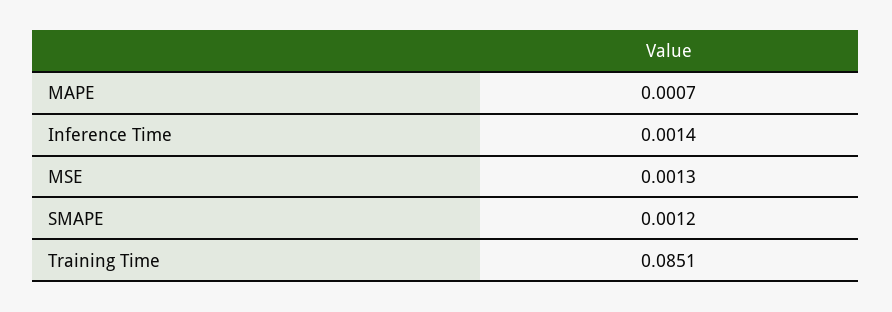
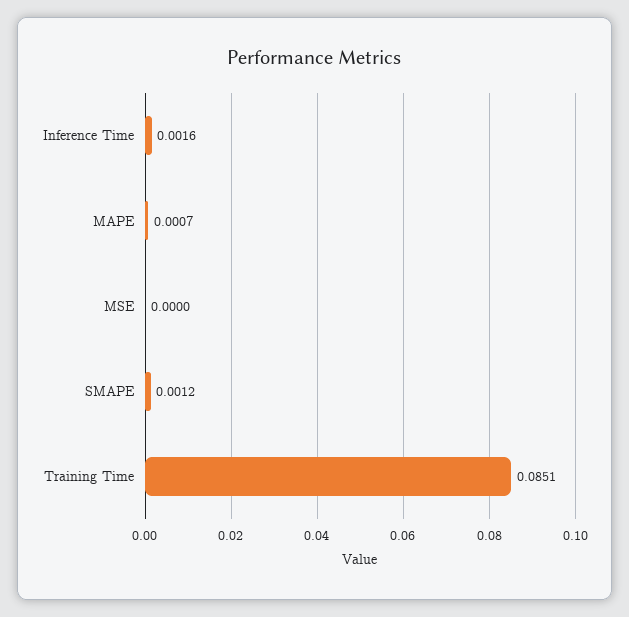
  {
    "MAPE": 0.0007,
-   "Inference Time": 0.0014,
+   "Inference Time": 0.0016,
-   "MSE": 0.0013,
+   "MSE": 0,
    "SMAPE": 0.0012,
    "Training Time": 0.0851
  }

